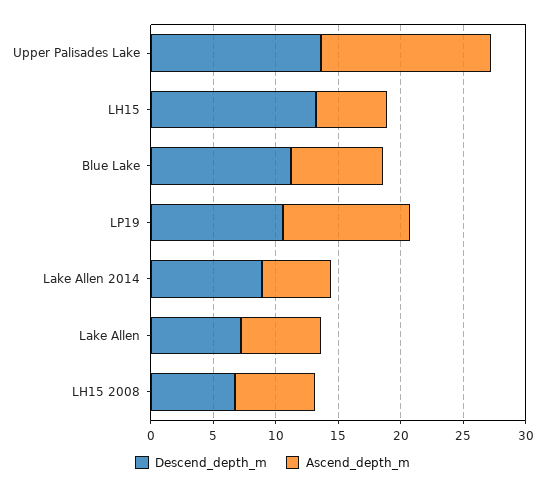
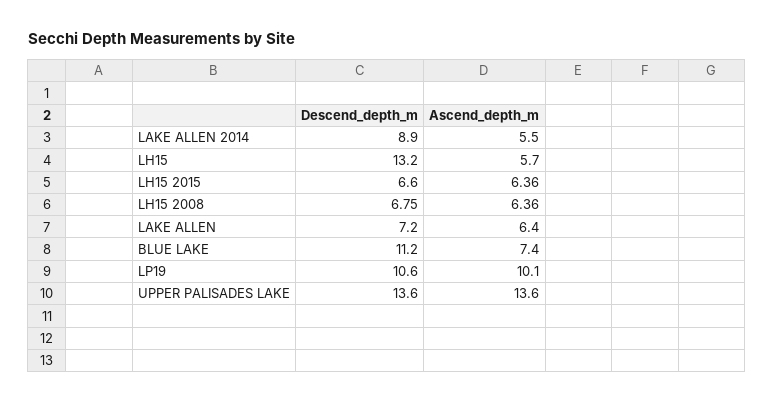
  {
    "Descend_depth_m": {
      "Upper Palisades Lake": 13.6,
      "LH15": 13.2,
      "Blue Lake": 11.2,
      "LP19": 10.6,
      "Lake Allen 2014": 8.9,
      "Lake Allen": 7.2,
-     "LH15 2008": 6.75
+     "LH15 2008": 6.75,
+     "LH15 2015": 6.6
    },
    "Ascend_depth_m": {
      "Upper Palisades Lake": 13.6,
      "LH15": 5.7,
      "Blue Lake": 7.4,
      "LP19": 10.1,
      "Lake Allen 2014": 5.5,
      "Lake Allen": 6.4,
-     "LH15 2008": 6.36
+     "LH15 2008": 6.36,
+     "LH15 2015": 6.36
    }
  }

